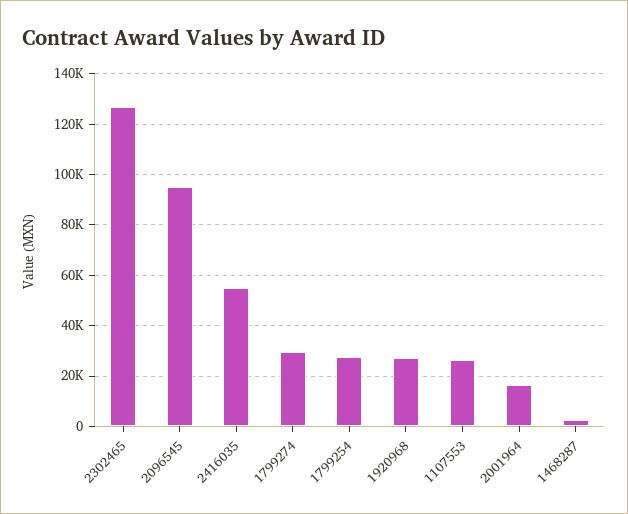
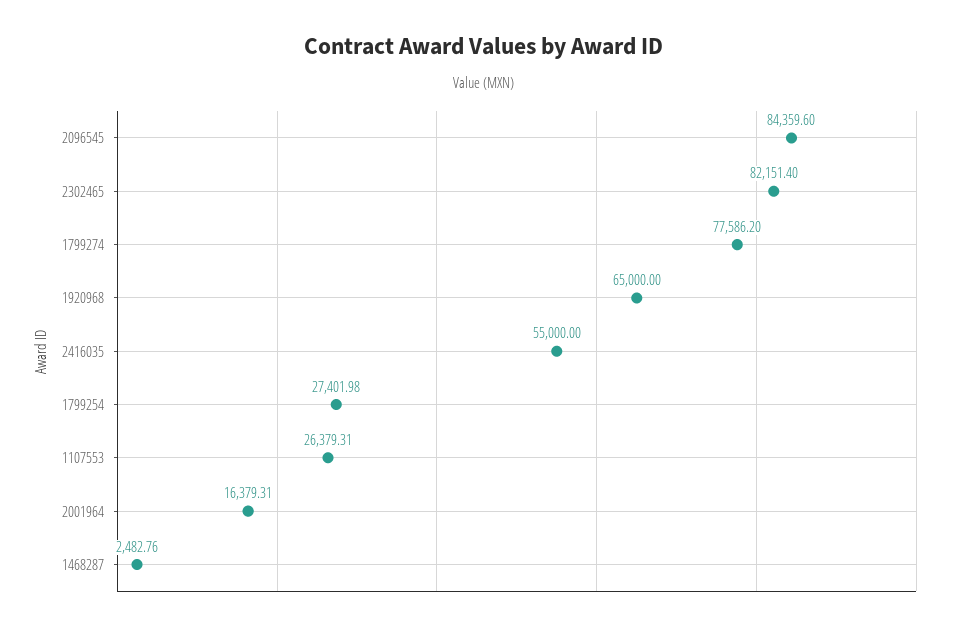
  {
-   "2302465": 127500,
+   "2302465": 82151.4,
-   "2096545": 95000,
+   "2096545": 84359.6,
    "2416035": 55000,
-   "1799274": 30000,
+   "1799274": 77586.2,
    "1799254": 27401.98,
-   "1920968": 27500,
+   "1920968": 65000,
    "1107553": 26379.31,
    "2001964": 16379.31,
    "1468287": 2482.76
  }

